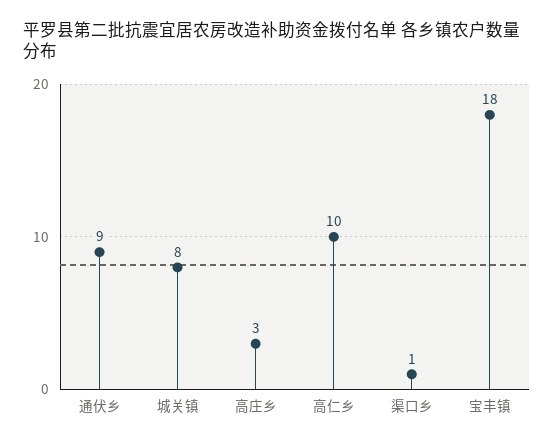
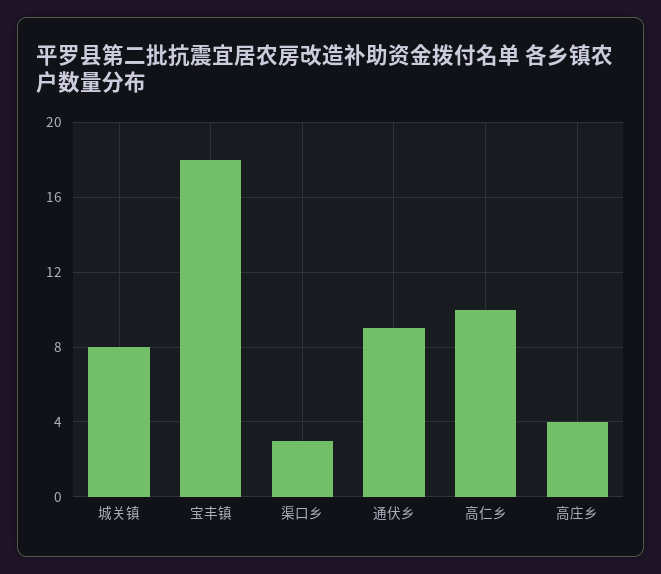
  {
    "通伏乡": 9,
    "城关镇": 8,
-   "高庄乡": 3,
+   "高庄乡": 4,
    "高仁乡": 10,
-   "渠口乡": 1,
+   "渠口乡": 3,
    "宝丰镇": 18
  }

